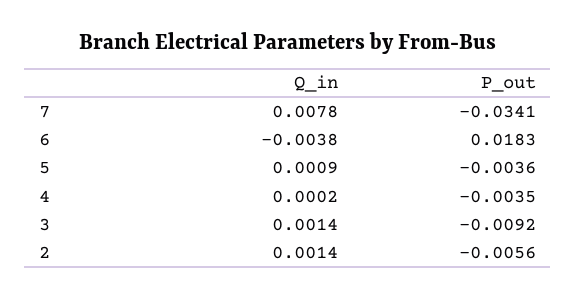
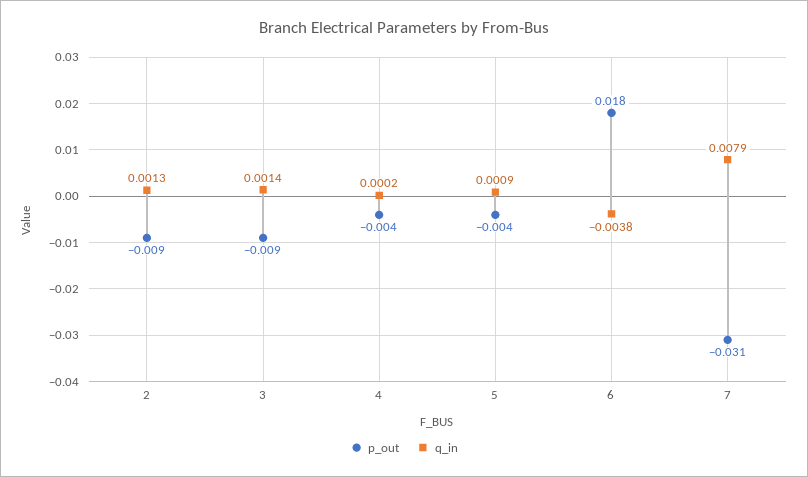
  {
    "Q_in": {
-     "7": 0.0078,
+     "7": 0.0079,
      "6": -0.0038,
      "5": 0.0009,
      "4": 0.0002,
      "3": 0.0014,
-     "2": 0.0014
+     "2": 0.0013
    },
    "P_out": {
-     "7": -0.0341,
+     "7": -0.031,
      "6": 0.0183,
      "5": -0.0036,
      "4": -0.0035,
      "3": -0.0092,
-     "2": -0.0056
+     "2": -0.009
    }
  }

